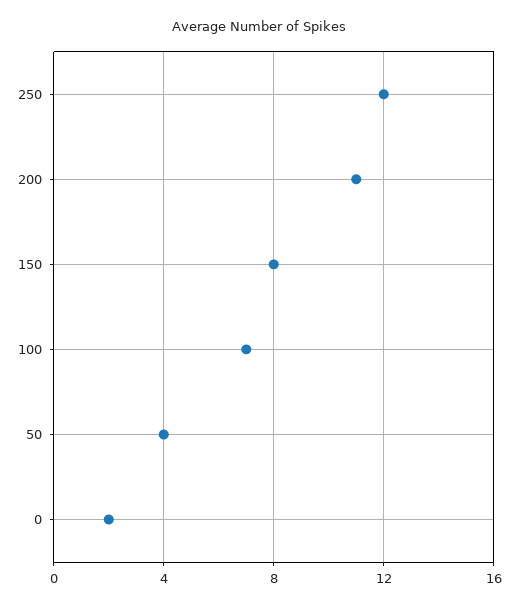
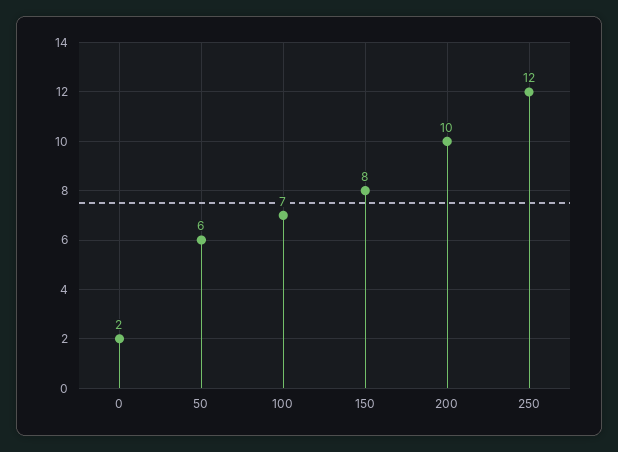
  {
    "250": 12,
-   "200": 11,
+   "200": 10,
    "150": 8,
    "100": 7,
-   "50": 4,
+   "50": 6,
    "0": 2
  }

